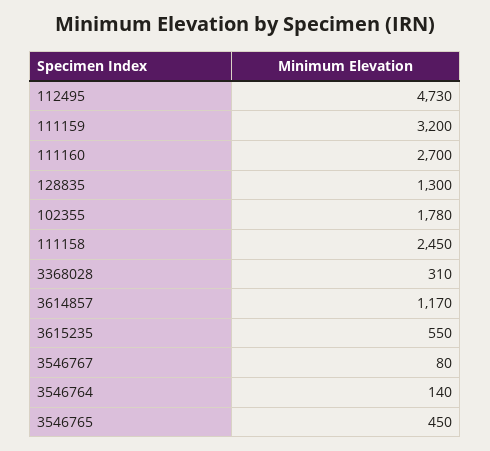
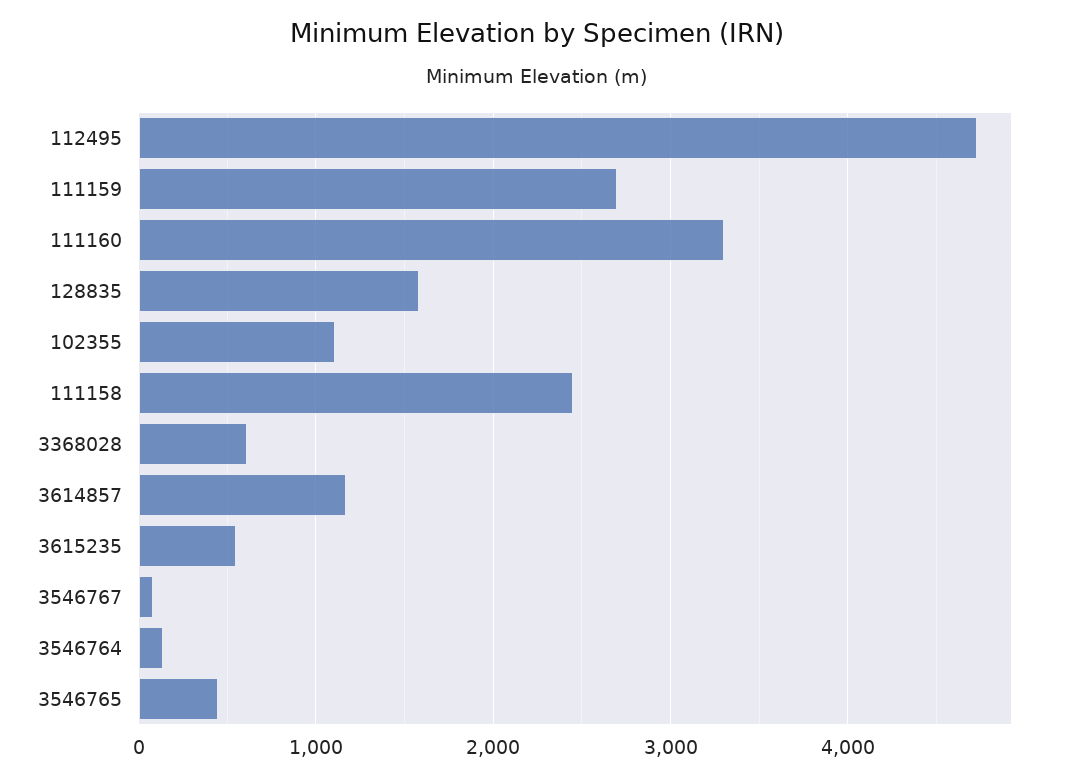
  {
    "112495": 4730,
-   "111159": 3200,
+   "111159": 2700,
-   "111160": 2700,
+   "111160": 3300,
-   "128835": 1300,
+   "128835": 1600,
-   "102355": 1780,
+   "102355": 1100,
    "111158": 2450,
-   "3368028": 310,
+   "3368028": 600,
    "3614857": 1170,
    "3615235": 550,
    "3546767": 80,
    "3546764": 140,
    "3546765": 450
  }

